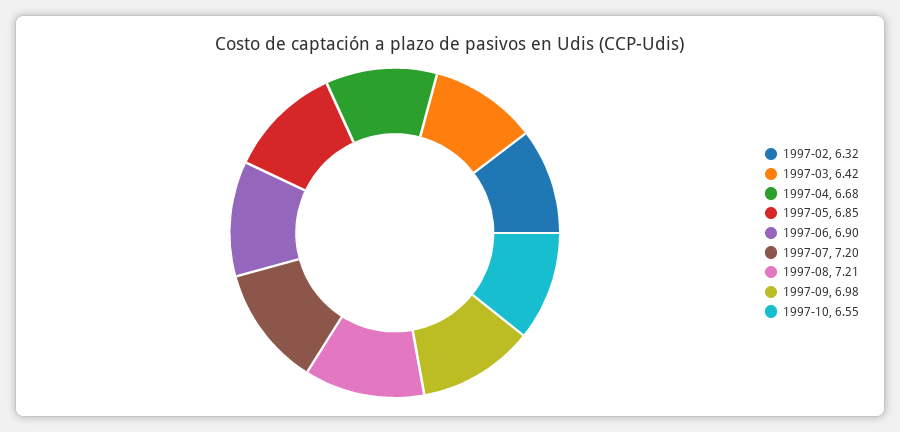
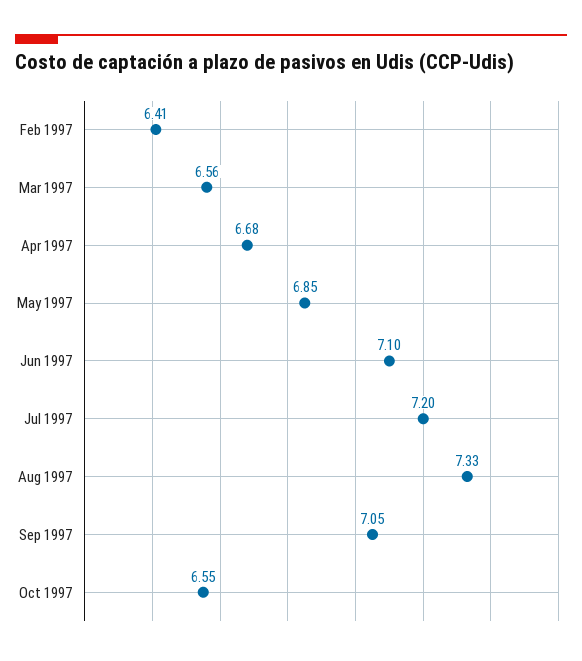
  {
-   "1997-02": 6.32,
+   "1997-02": 6.41,
-   "1997-03": 6.42,
+   "1997-03": 6.56,
    "1997-04": 6.68,
    "1997-05": 6.85,
-   "1997-06": 6.9,
+   "1997-06": 7.1,
    "1997-07": 7.2,
-   "1997-08": 7.21,
+   "1997-08": 7.33,
-   "1997-09": 6.98,
+   "1997-09": 7.05,
    "1997-10": 6.55
  }

